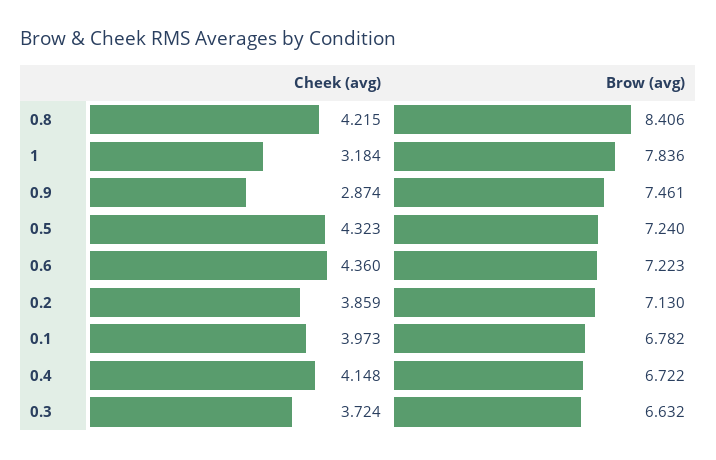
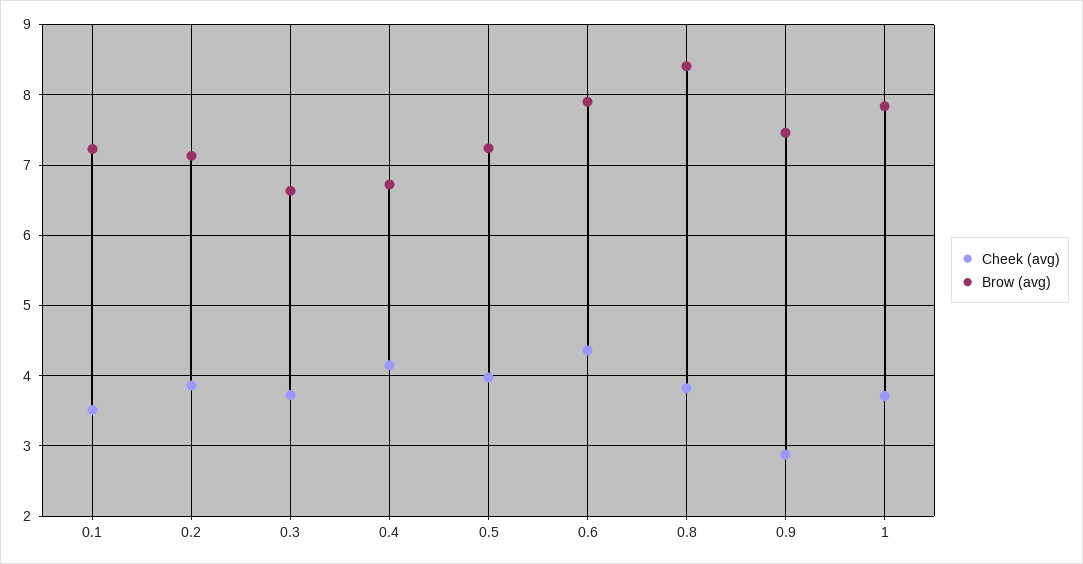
  {
    "Cheek (avg)": {
-     "0.8": 4.215,
+     "0.8": 3.8,
-     "1": 3.184,
+     "1": 3.7,
      "0.9": 2.874,
-     "0.5": 4.323,
+     "0.5": 4,
      "0.6": 4.36,
      "0.2": 3.859,
-     "0.1": 3.973,
+     "0.1": 3.5,
      "0.4": 4.148,
      "0.3": 3.724
    },
    "Brow (avg)": {
      "0.8": 8.406,
      "1": 7.836,
      "0.9": 7.461,
      "0.5": 7.24,
-     "0.6": 7.223,
+     "0.6": 7.9,
      "0.2": 7.13,
-     "0.1": 6.782,
+     "0.1": 7.2,
      "0.4": 6.722,
      "0.3": 6.632
    }
  }

